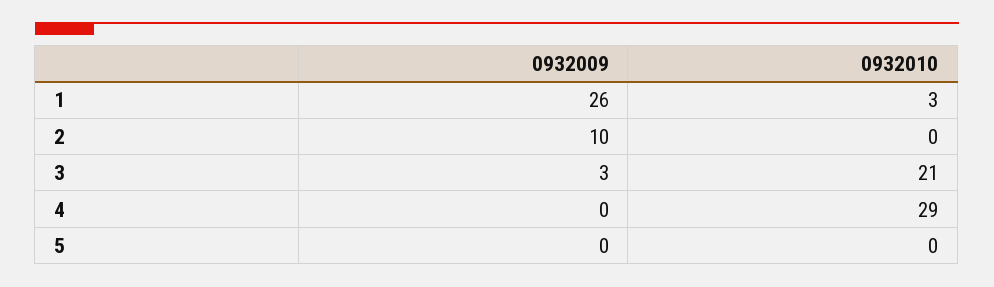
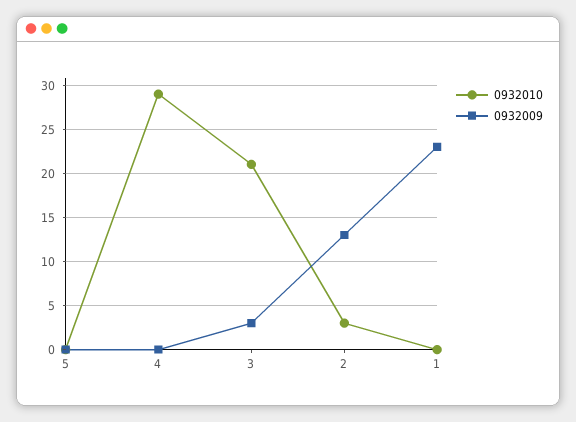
  {
    "0932009": {
-     "1": 26,
+     "1": 23,
-     "2": 10,
+     "2": 13,
      "3": 3,
      "4": 0,
      "5": 0
    },
    "0932010": {
-     "1": 3,
+     "1": 0,
-     "2": 0,
+     "2": 3,
      "3": 21,
      "4": 29,
      "5": 0
    }
  }

